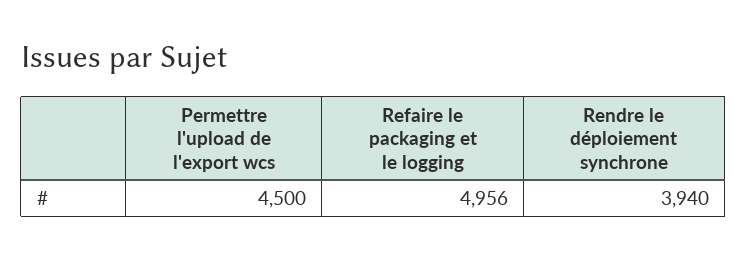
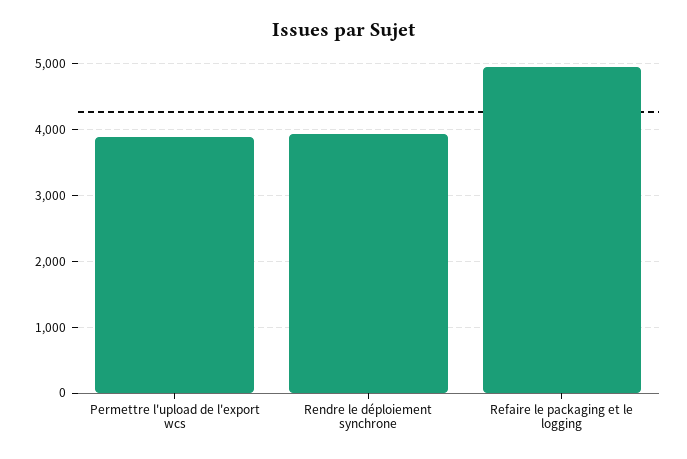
  {
-   "Permettre l'upload de l'export wcs": 4500,
+   "Permettre l'upload de l'export wcs": 3900,
    "Refaire le packaging et le logging": 4956,
    "Rendre le déploiement synchrone": 3940
  }

